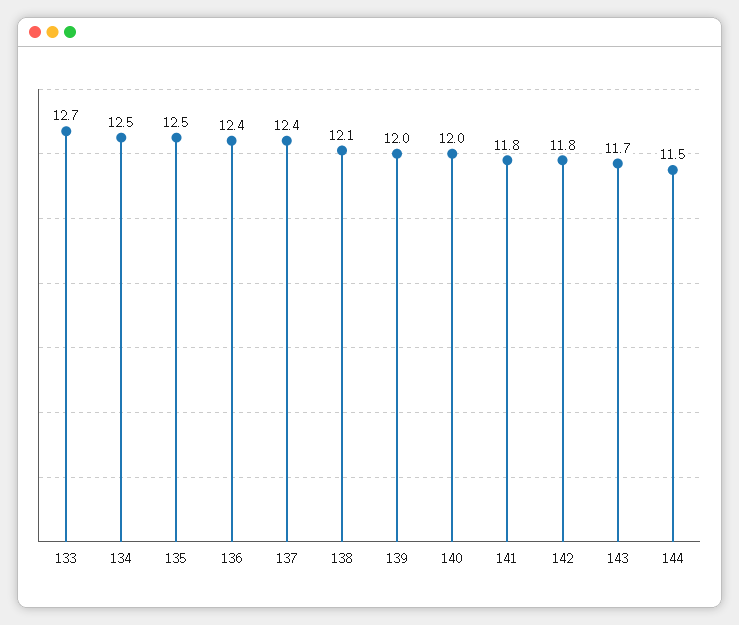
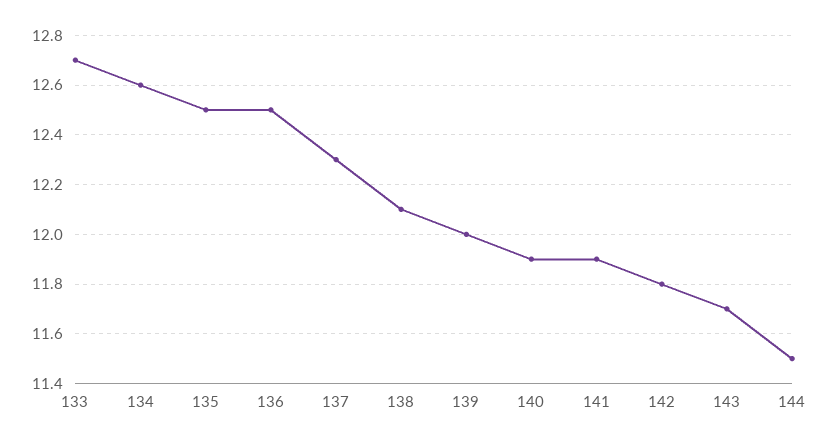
  {
    "133": 12.7,
-   "134": 12.5,
+   "134": 12.6,
    "135": 12.5,
-   "136": 12.4,
+   "136": 12.5,
-   "137": 12.4,
+   "137": 12.3,
    "138": 12.1,
    "139": 12,
-   "140": 12,
+   "140": 11.9,
-   "141": 11.8,
+   "141": 11.9,
    "142": 11.8,
    "143": 11.7,
    "144": 11.5
  }

